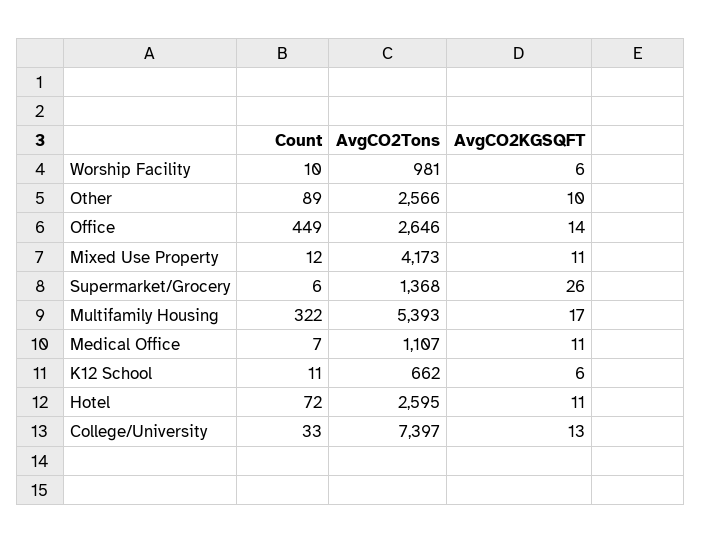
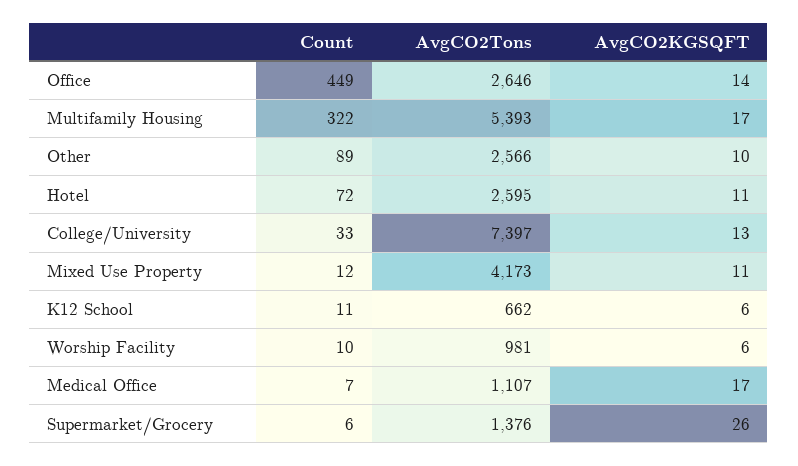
  {
    "Count": {
      "Worship Facility": 10,
      "Other": 89,
      "Office": 449,
      "Mixed Use Property": 12,
      "Supermarket/Grocery": 6,
      "Multifamily Housing": 322,
      "Medical Office": 7,
      "K12 School": 11,
      "Hotel": 72,
      "College/University": 33
    },
    "AvgCO2Tons": {
      "Worship Facility": 981,
      "Other": 2566,
      "Office": 2646,
      "Mixed Use Property": 4173,
-     "Supermarket/Grocery": 1368,
+     "Supermarket/Grocery": 1376,
      "Multifamily Housing": 5393,
      "Medical Office": 1107,
      "K12 School": 662,
      "Hotel": 2595,
      "College/University": 7397
    },
    "AvgCO2KGSQFT": {
      "Worship Facility": 6,
      "Other": 10,
      "Office": 14,
      "Mixed Use Property": 11,
      "Supermarket/Grocery": 26,
      "Multifamily Housing": 17,
-     "Medical Office": 11,
+     "Medical Office": 17,
      "K12 School": 6,
      "Hotel": 11,
      "College/University": 13
    }
  }

